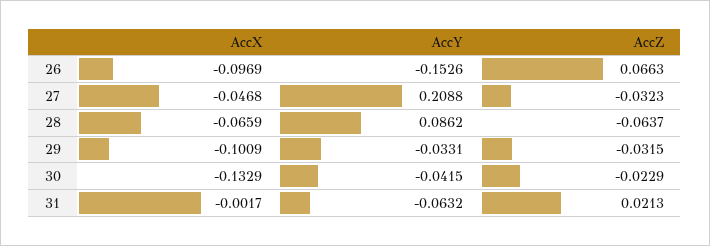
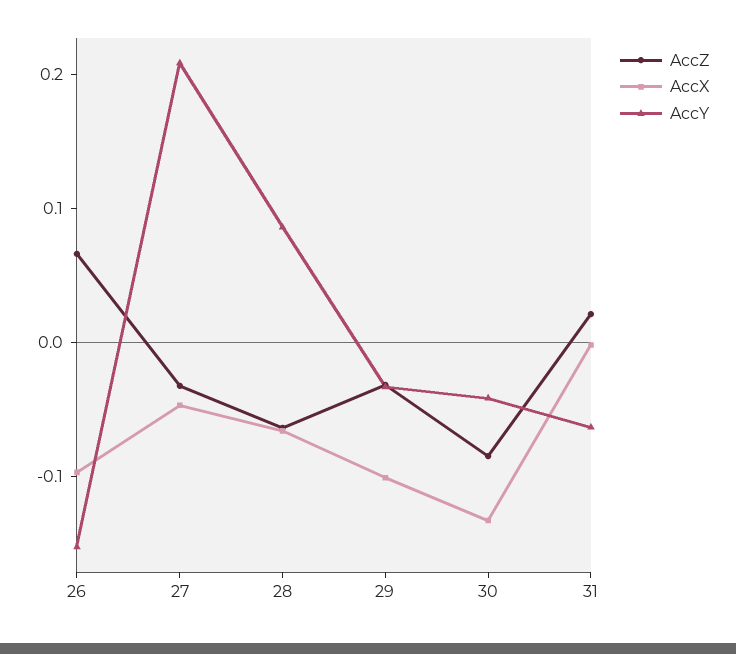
  {
    "AccX": {
      "26": -0.0969,
      "27": -0.0468,
      "28": -0.0659,
      "29": -0.1009,
      "30": -0.1329,
      "31": -0.0017
    },
    "AccY": {
      "26": -0.1526,
      "27": 0.2088,
      "28": 0.0862,
      "29": -0.0331,
      "30": -0.0415,
      "31": -0.0632
    },
    "AccZ": {
      "26": 0.0663,
      "27": -0.0323,
      "28": -0.0637,
      "29": -0.0315,
-     "30": -0.0229,
+     "30": -0.08,
      "31": 0.0213
    }
  }

